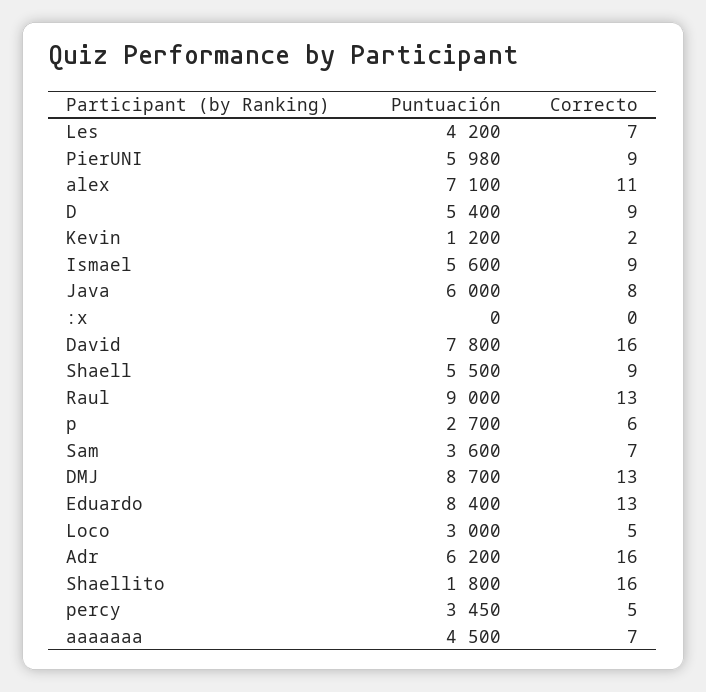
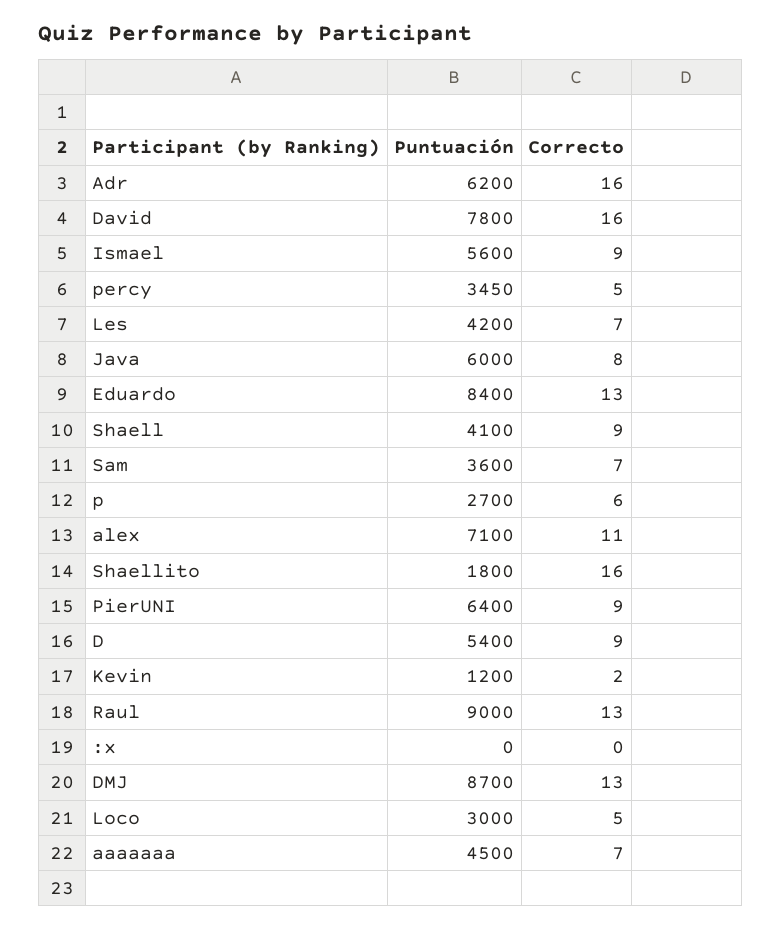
  {
    "Puntuación": {
      "Les": 4200,
-     "PierUNI": 5980,
+     "PierUNI": 6400,
      "alex": 7100,
      "D": 5400,
      "Kevin": 1200,
      "Ismael": 5600,
      "Java": 6000,
      ":x": 0,
      "David": 7800,
-     "Shaell": 5500,
+     "Shaell": 4100,
      "Raul": 9000,
      "p": 2700,
      "Sam": 3600,
      "DMJ": 8700,
      "Eduardo": 8400,
      "Loco": 3000,
      "Adr": 6200,
      "Shaellito": 1800,
      "percy": 3450,
      "aaaaaaa": 4500
    },
    "Correcto": {
      "Les": 7,
      "PierUNI": 9,
      "alex": 11,
      "D": 9,
      "Kevin": 2,
      "Ismael": 9,
      "Java": 8,
      ":x": 0,
      "David": 16,
      "Shaell": 9,
      "Raul": 13,
      "p": 6,
      "Sam": 7,
      "DMJ": 13,
      "Eduardo": 13,
      "Loco": 5,
      "Adr": 16,
      "Shaellito": 16,
      "percy": 5,
      "aaaaaaa": 7
    }
  }

